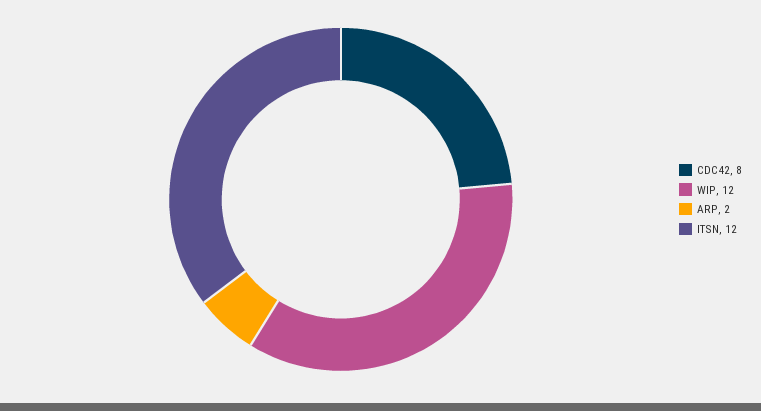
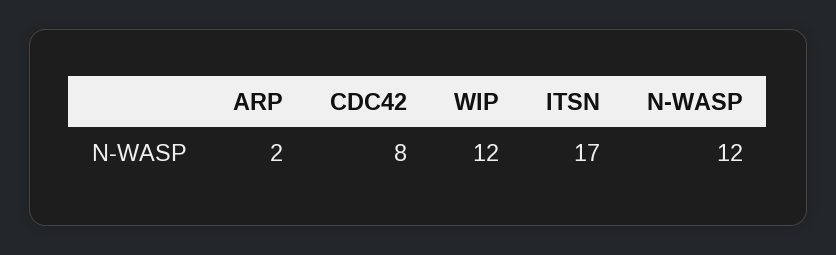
  {
    "CDC42": 8,
    "WIP": 12,
    "ARP": 2,
-   "ITSN": 12
+   "ITSN": 17,
+   "N-WASP": 12
  }

